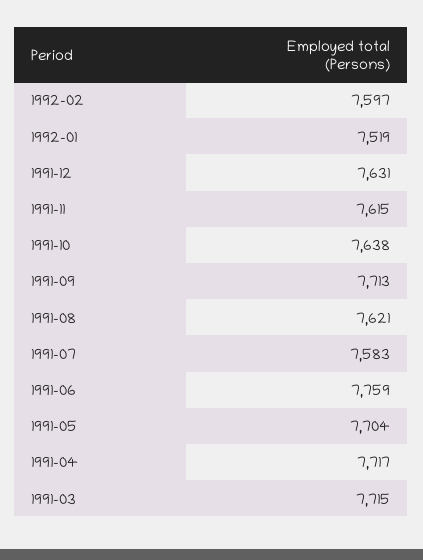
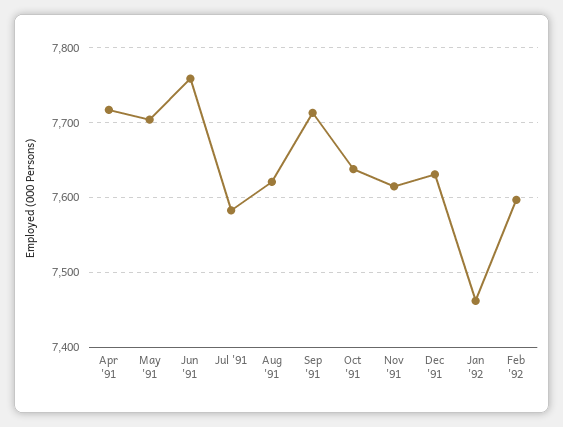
  {
    "1992-02": 7597,
-   "1992-01": 7519,
+   "1992-01": 7460,
    "1991-12": 7631,
    "1991-11": 7615,
    "1991-10": 7638,
    "1991-09": 7713,
    "1991-08": 7621,
    "1991-07": 7583,
    "1991-06": 7759,
    "1991-05": 7704,
-   "1991-04": 7717,
+   "1991-04": 7717
-   "1991-03": 7715
  }

